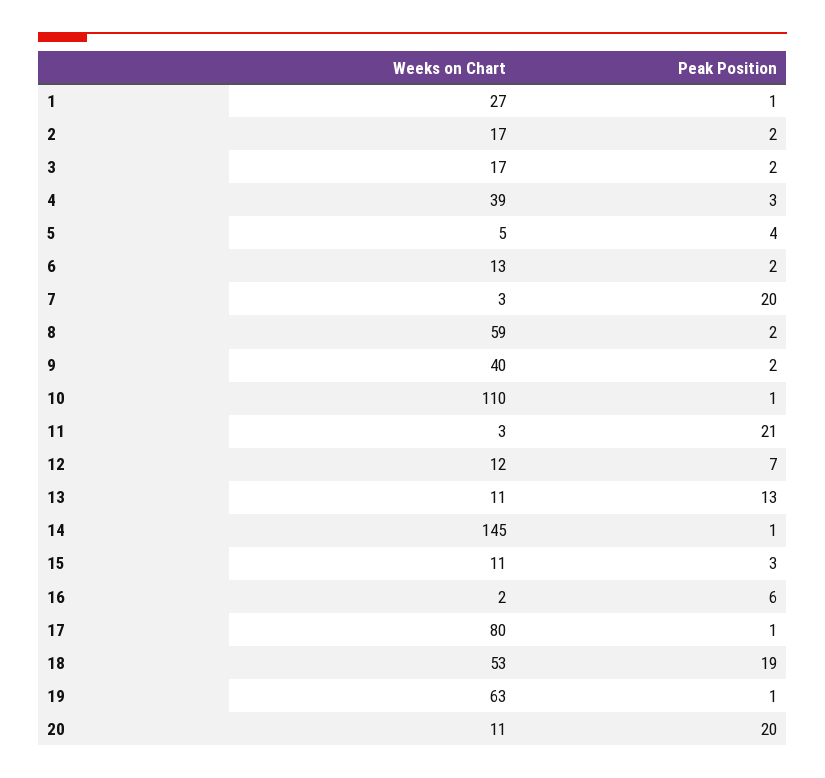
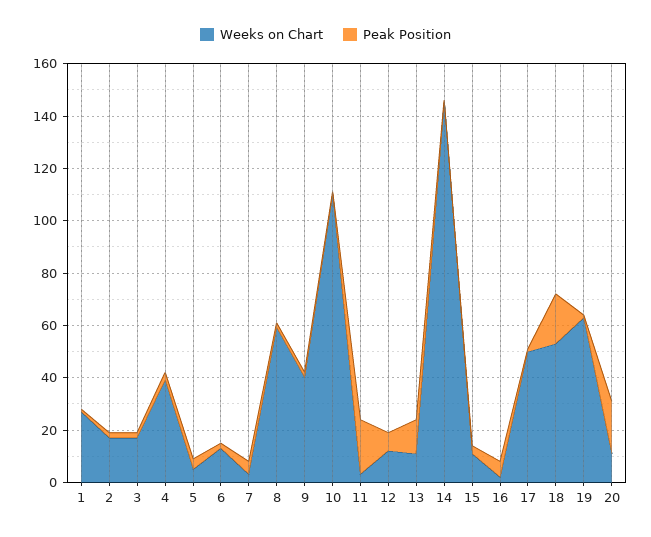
  {
    "Weeks on Chart": {
      "1": 27,
      "2": 17,
      "3": 17,
      "4": 39,
      "5": 5,
      "6": 13,
      "7": 3,
      "8": 59,
      "9": 40,
      "10": 110,
      "11": 3,
      "12": 12,
      "13": 11,
      "14": 145,
      "15": 11,
      "16": 2,
-     "17": 80,
+     "17": 50,
      "18": 53,
      "19": 63,
      "20": 11
    },
    "Peak Position": {
      "1": 1,
      "2": 2,
      "3": 2,
      "4": 3,
      "5": 4,
      "6": 2,
-     "7": 20,
+     "7": 5,
      "8": 2,
      "9": 2,
      "10": 1,
      "11": 21,
      "12": 7,
      "13": 13,
      "14": 1,
      "15": 3,
      "16": 6,
      "17": 1,
      "18": 19,
      "19": 1,
      "20": 20
    }
  }

